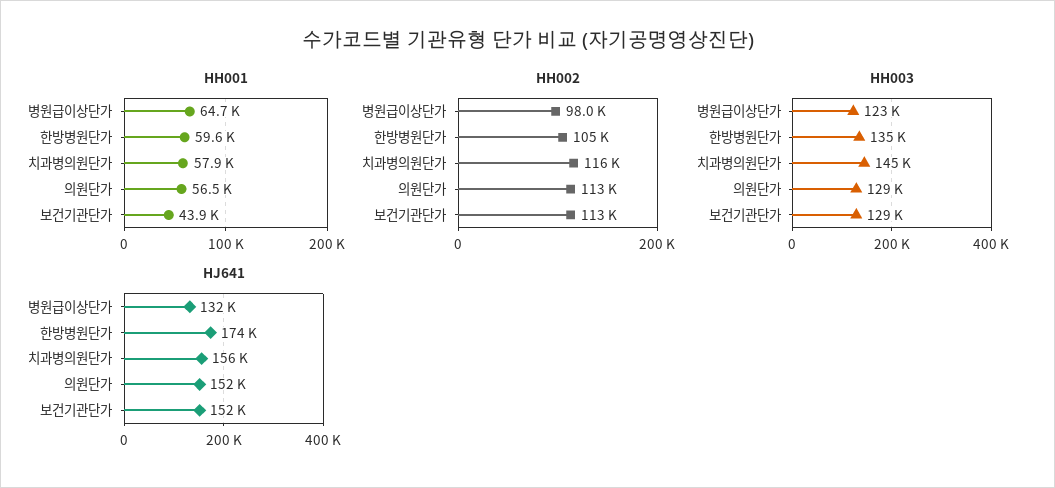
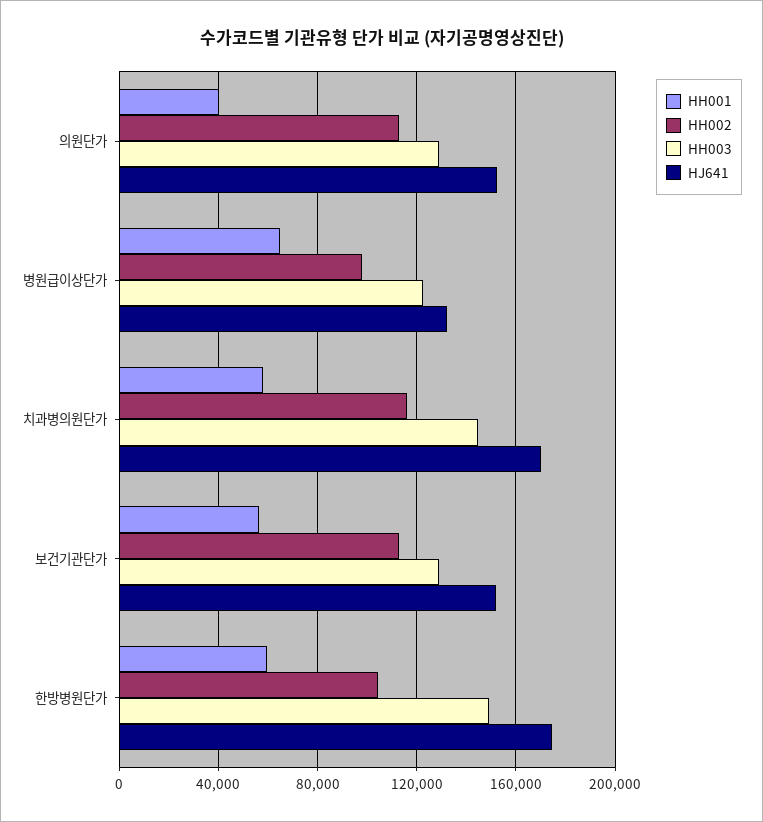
  {
    "HH001": {
      "병원급이상단가": 64700,
      "한방병원단가": 59600,
      "치과병의원단가": 57900,
-     "의원단가": 56500,
+     "의원단가": 40000,
-     "보건기관단가": 43900
+     "보건기관단가": 55000
    },
    "HH002": {
      "병원급이상단가": 98000,
      "한방병원단가": 105000,
      "치과병의원단가": 116000,
      "의원단가": 113000,
      "보건기관단가": 113000
    },
    "HH003": {
      "병원급이상단가": 123000,
-     "한방병원단가": 135000,
+     "한방병원단가": 150000,
      "치과병의원단가": 145000,
      "의원단가": 129000,
      "보건기관단가": 129000
    },
    "HJ641": {
      "병원급이상단가": 132000,
      "한방병원단가": 174000,
-     "치과병의원단가": 156000,
+     "치과병의원단가": 170000,
      "의원단가": 152000,
      "보건기관단가": 152000
    }
  }

